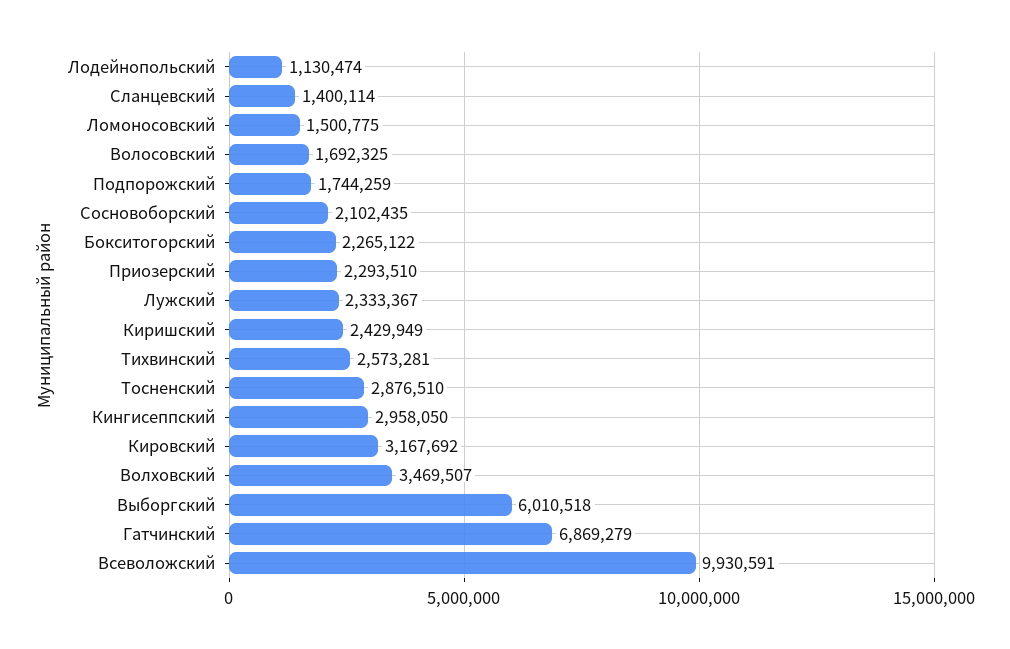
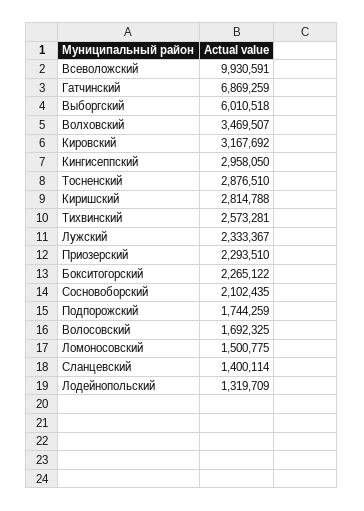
  {
-   "Лодейнопольский": 1130474,
+   "Лодейнопольский": 1319709,
    "Сланцевский": 1400114,
    "Ломоносовский": 1500775,
    "Волосовский": 1692325,
    "Подпорожский": 1744259,
    "Сосновоборский": 2102435,
    "Бокситогорский": 2265122,
    "Приозерский": 2293510,
    "Лужский": 2333367,
-   "Киришский": 2429949,
+   "Киришский": 2814788,
    "Тихвинский": 2573281,
    "Тосненский": 2876510,
    "Кингисеппский": 2958050,
    "Кировский": 3167692,
    "Волховский": 3469507,
    "Выборгский": 6010518,
-   "Гатчинский": 6869279,
+   "Гатчинский": 6869259,
    "Всеволожский": 9930591
  }

